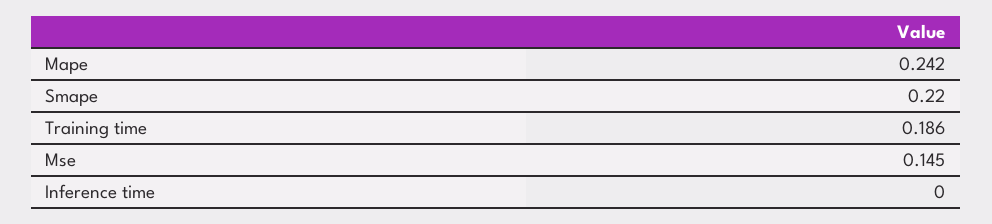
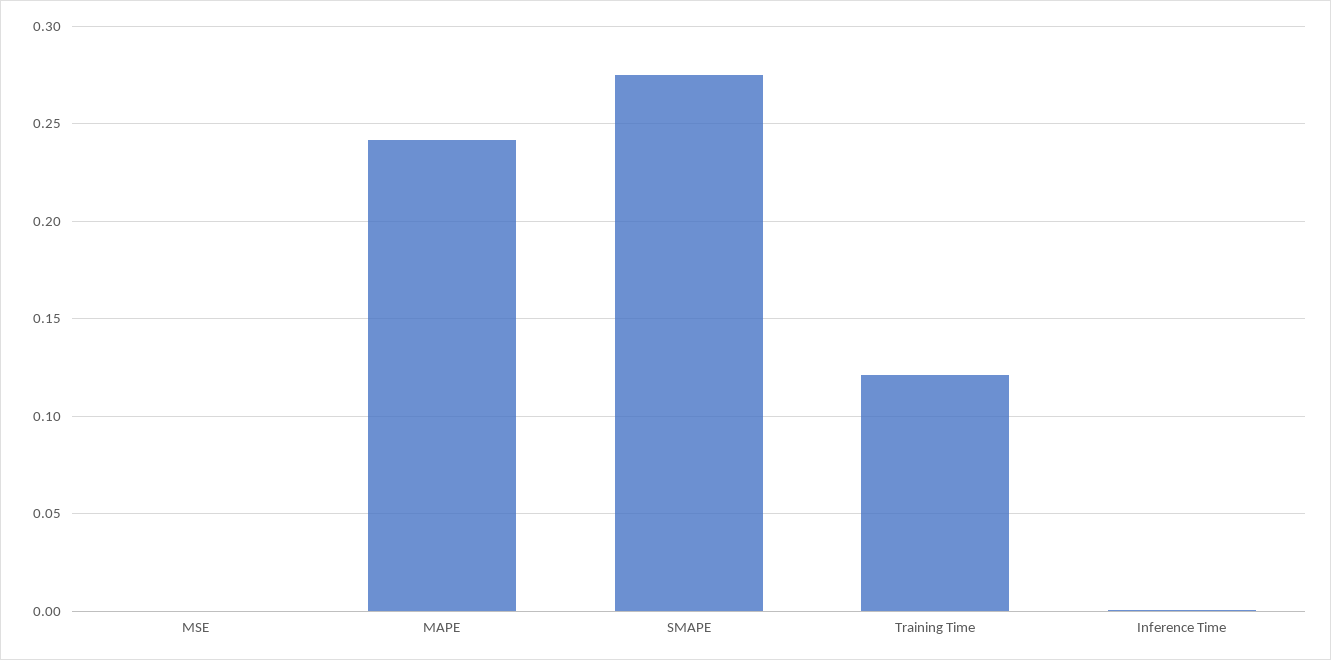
  {
    "Mape": 0.242,
-   "Smape": 0.22,
+   "Smape": 0.275,
-   "Training time": 0.186,
+   "Training time": 0.12,
-   "Mse": 0.145,
+   "Mse": 0,
    "Inference time": 0
  }

